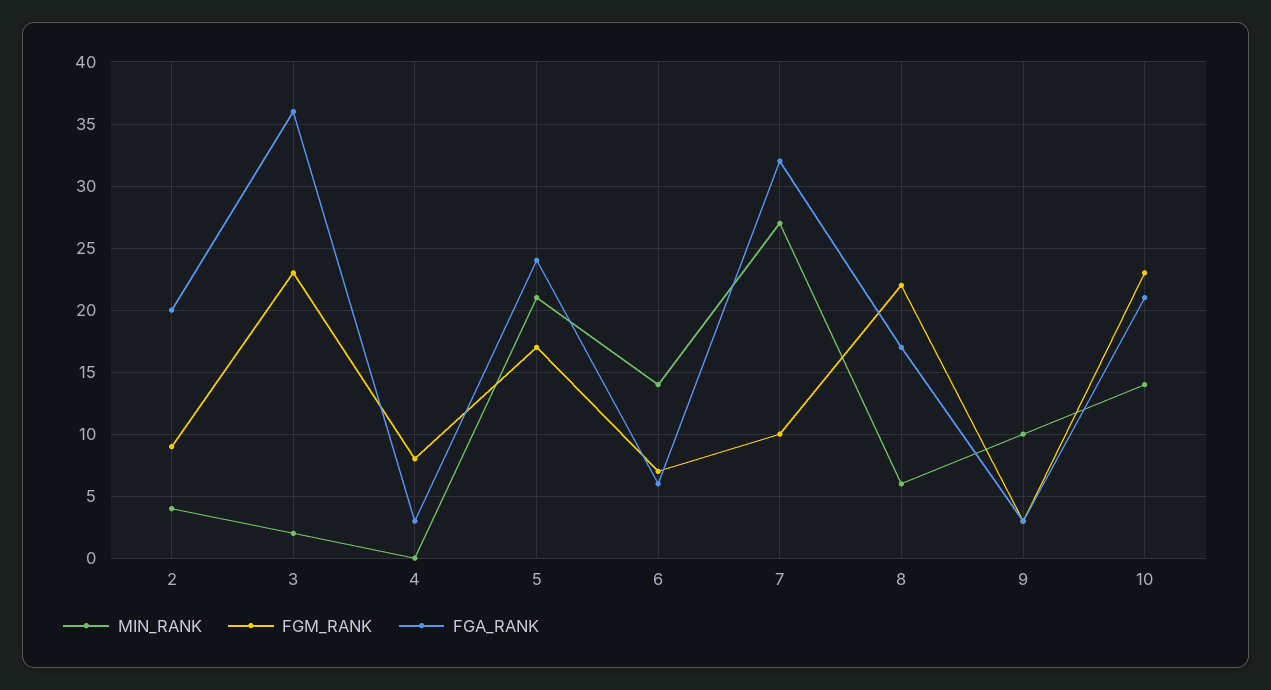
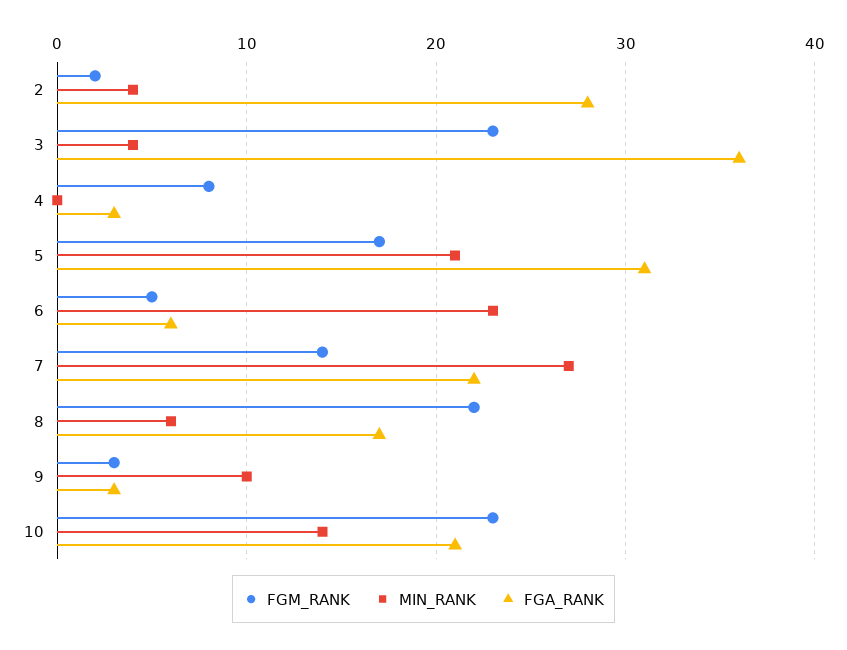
  {
    "MIN_RANK": {
      "2": 4,
-     "3": 2,
+     "3": 4,
      "4": 0,
      "5": 21,
-     "6": 14,
+     "6": 23,
      "7": 27,
      "8": 6,
      "9": 10,
      "10": 14
    },
    "FGM_RANK": {
-     "2": 9,
+     "2": 2,
      "3": 23,
      "4": 8,
      "5": 17,
-     "6": 7,
+     "6": 5,
-     "7": 10,
+     "7": 14,
      "8": 22,
      "9": 3,
      "10": 23
    },
    "FGA_RANK": {
-     "2": 20,
+     "2": 28,
      "3": 36,
      "4": 3,
-     "5": 24,
+     "5": 31,
      "6": 6,
-     "7": 32,
+     "7": 22,
      "8": 17,
      "9": 3,
      "10": 21
    }
  }

